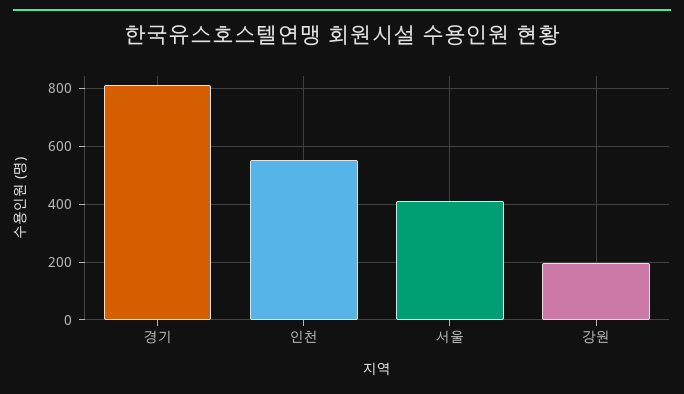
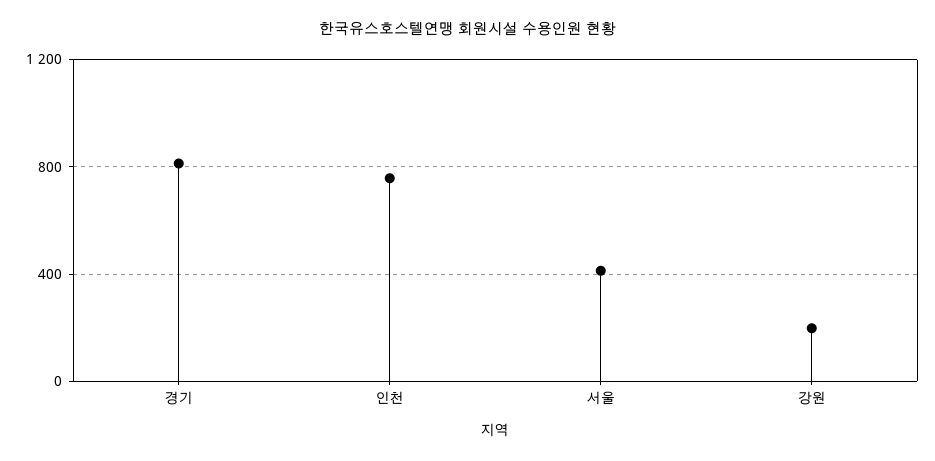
  {
    "경기": 800,
-   "인천": 550,
+   "인천": 750,
    "서울": 400,
    "강원": 200
  }

